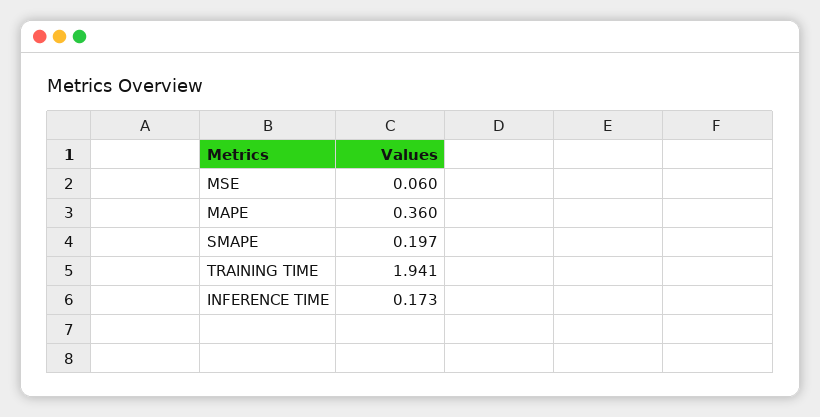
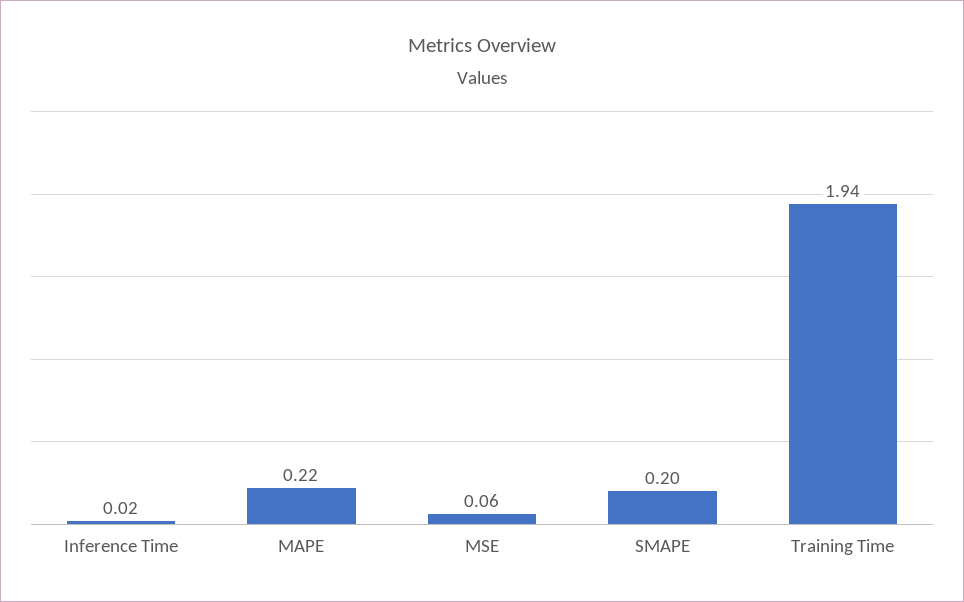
  {
    "MSE": 0.06,
-   "MAPE": 0.36,
+   "MAPE": 0.22,
    "SMAPE": 0.197,
    "TRAINING TIME": 1.941,
-   "INFERENCE TIME": 0.173
+   "INFERENCE TIME": 0.02
  }

